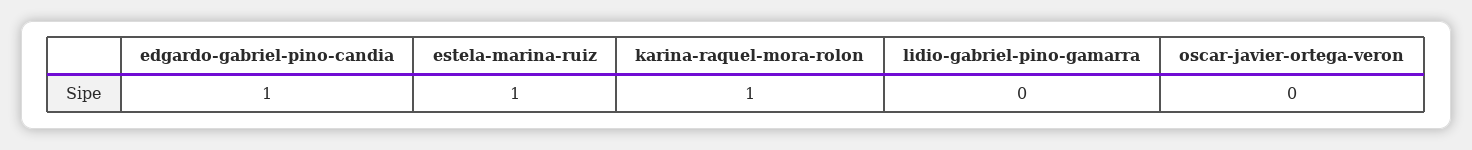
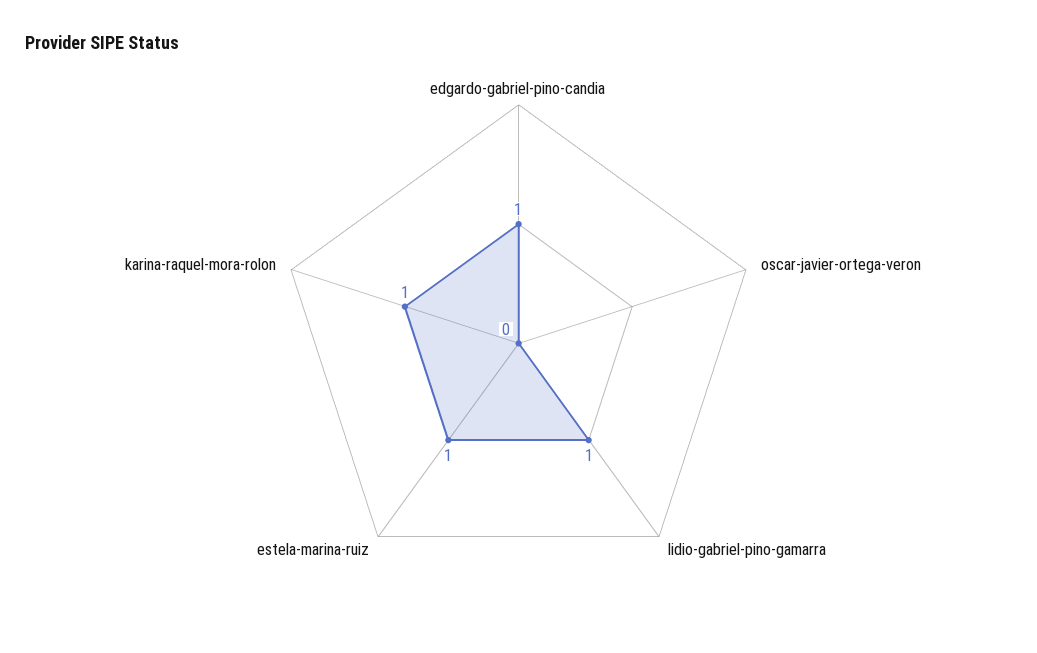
  {
    "edgardo-gabriel-pino-candia": 1,
    "estela-marina-ruiz": 1,
    "karina-raquel-mora-rolon": 1,
-   "lidio-gabriel-pino-gamarra": 0,
+   "lidio-gabriel-pino-gamarra": 1,
    "oscar-javier-ortega-veron": 0
  }

